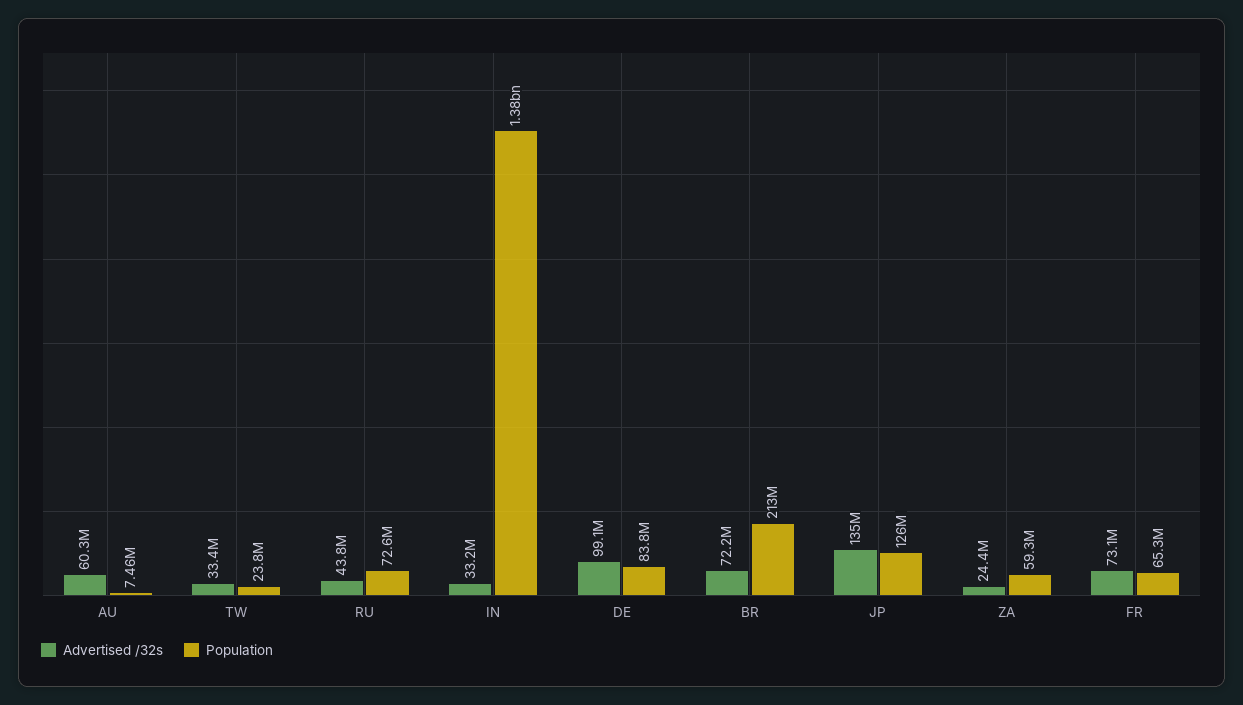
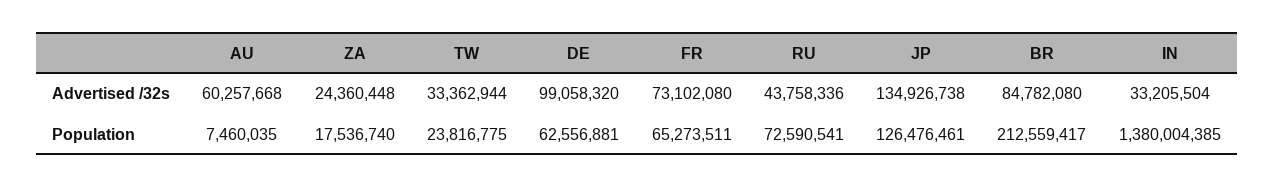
  {
    "Advertised /32s": {
      "AU": 60257668,
      "TW": 33362944,
      "RU": 43758336,
      "IN": 33205504,
      "DE": 99058320,
-     "BR": 72200000,
+     "BR": 84782080,
      "JP": 134926738,
      "ZA": 24360448,
      "FR": 73102080
    },
    "Population": {
      "AU": 7460035,
      "TW": 23816775,
      "RU": 72590541,
      "IN": 1380004385,
-     "DE": 83800000,
+     "DE": 62556881,
      "BR": 212559417,
      "JP": 126476461,
-     "ZA": 59300000,
+     "ZA": 17536740,
      "FR": 65273511
    }
  }

